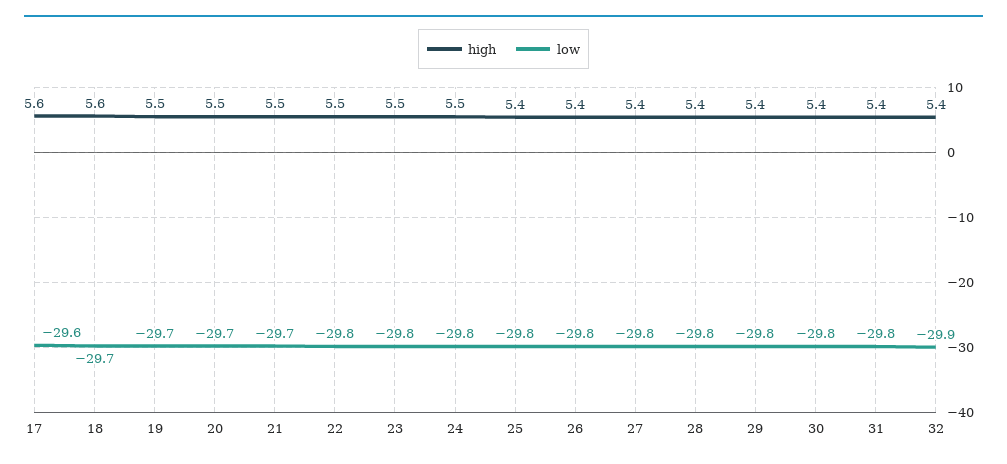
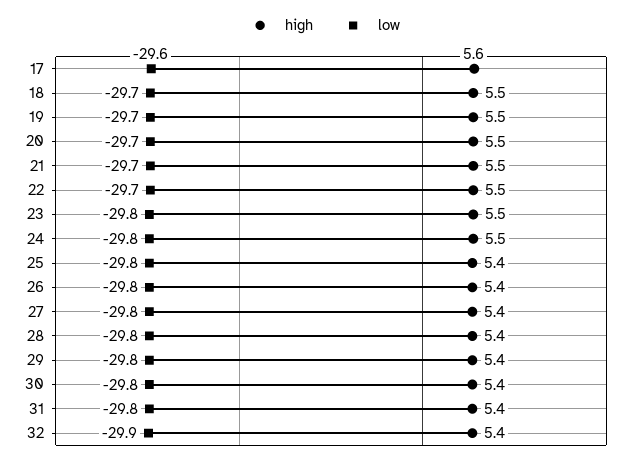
  {
    "high": {
      "17": 5.6,
-     "18": 5.6,
+     "18": 5.5,
      "19": 5.5,
      "20": 5.5,
      "21": 5.5,
      "22": 5.5,
      "23": 5.5,
      "24": 5.5,
      "25": 5.4,
      "26": 5.4,
      "27": 5.4,
      "28": 5.4,
      "29": 5.4,
      "30": 5.4,
      "31": 5.4,
      "32": 5.4
    },
    "low": {
      "17": -29.6,
      "18": -29.7,
      "19": -29.7,
      "20": -29.7,
      "21": -29.7,
-     "22": -29.8,
+     "22": -29.7,
      "23": -29.8,
      "24": -29.8,
      "25": -29.8,
      "26": -29.8,
      "27": -29.8,
      "28": -29.8,
      "29": -29.8,
      "30": -29.8,
      "31": -29.8,
      "32": -29.9
    }
  }

